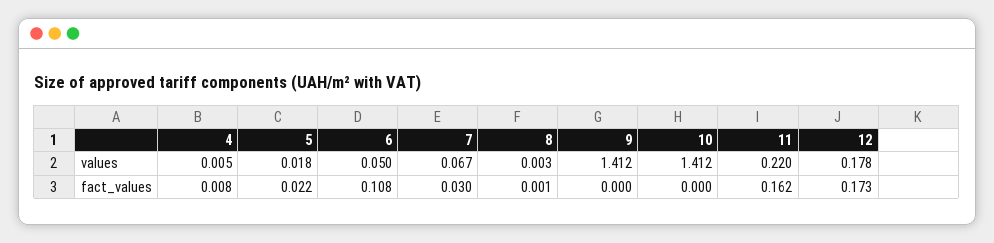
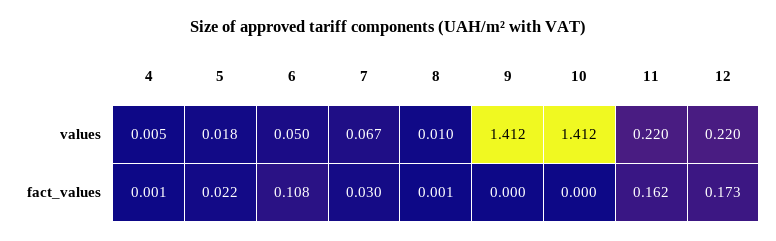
  {
    "4": {
      "values": 0.005,
-     "fact_values": 0.008
+     "fact_values": 0.001
    },
    "5": {
      "values": 0.018,
      "fact_values": 0.022
    },
    "6": {
      "values": 0.05,
      "fact_values": 0.108
    },
    "7": {
      "values": 0.067,
      "fact_values": 0.03
    },
    "8": {
-     "values": 0.003,
+     "values": 0.01,
      "fact_values": 0.001
    },
    "9": {
      "values": 1.412,
      "fact_values": 0
    },
    "10": {
      "values": 1.412,
      "fact_values": 0
    },
    "11": {
      "values": 0.22,
      "fact_values": 0.162
    },
    "12": {
-     "values": 0.178,
+     "values": 0.22,
      "fact_values": 0.173
    }
  }

